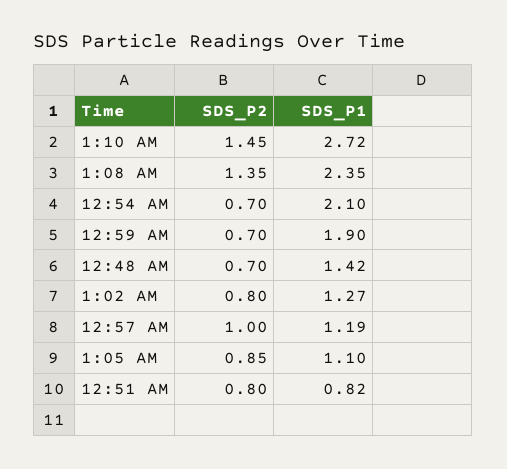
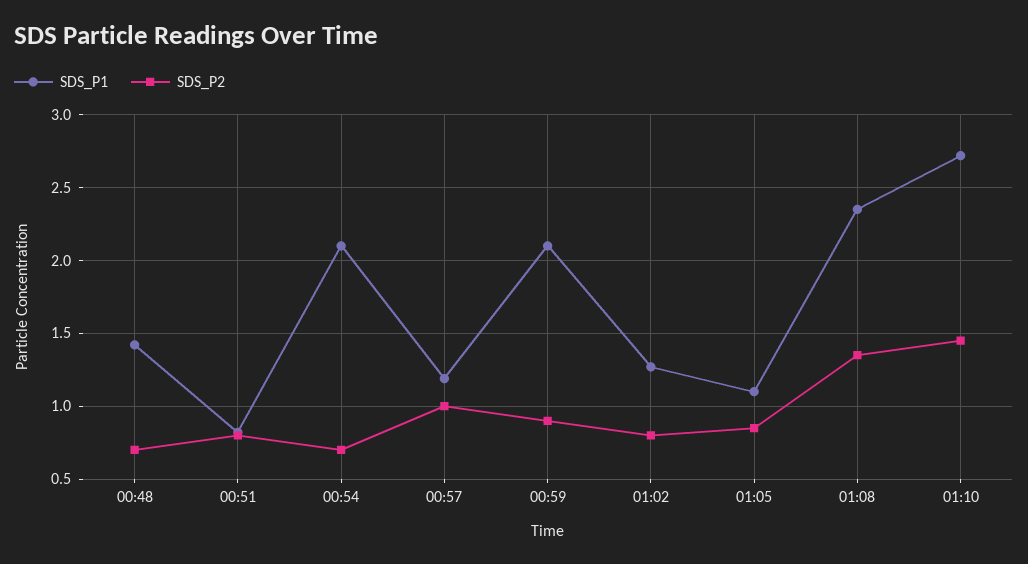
  {
    "SDS_P2": {
      "1:10 AM": 1.45,
      "1:08 AM": 1.35,
      "12:54 AM": 0.7,
-     "12:59 AM": 0.7,
+     "12:59 AM": 0.9,
      "12:48 AM": 0.7,
      "1:02 AM": 0.8,
      "12:57 AM": 1,
      "1:05 AM": 0.85,
      "12:51 AM": 0.8
    },
    "SDS_P1": {
      "1:10 AM": 2.72,
      "1:08 AM": 2.35,
      "12:54 AM": 2.1,
-     "12:59 AM": 1.9,
+     "12:59 AM": 2.1,
      "12:48 AM": 1.42,
      "1:02 AM": 1.27,
      "12:57 AM": 1.19,
      "1:05 AM": 1.1,
      "12:51 AM": 0.82
    }
  }

